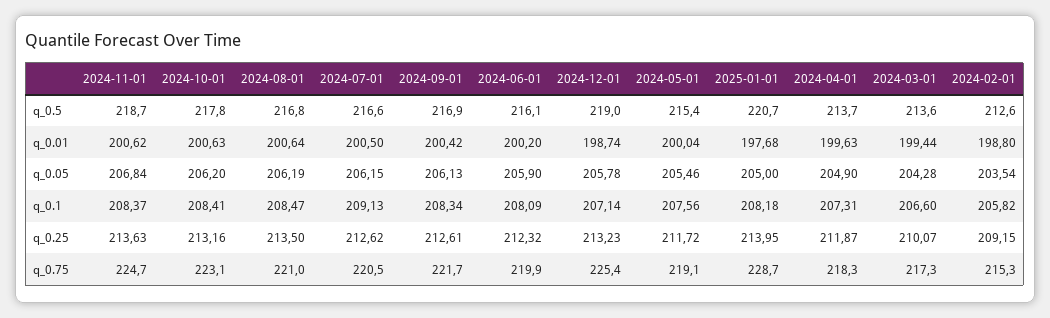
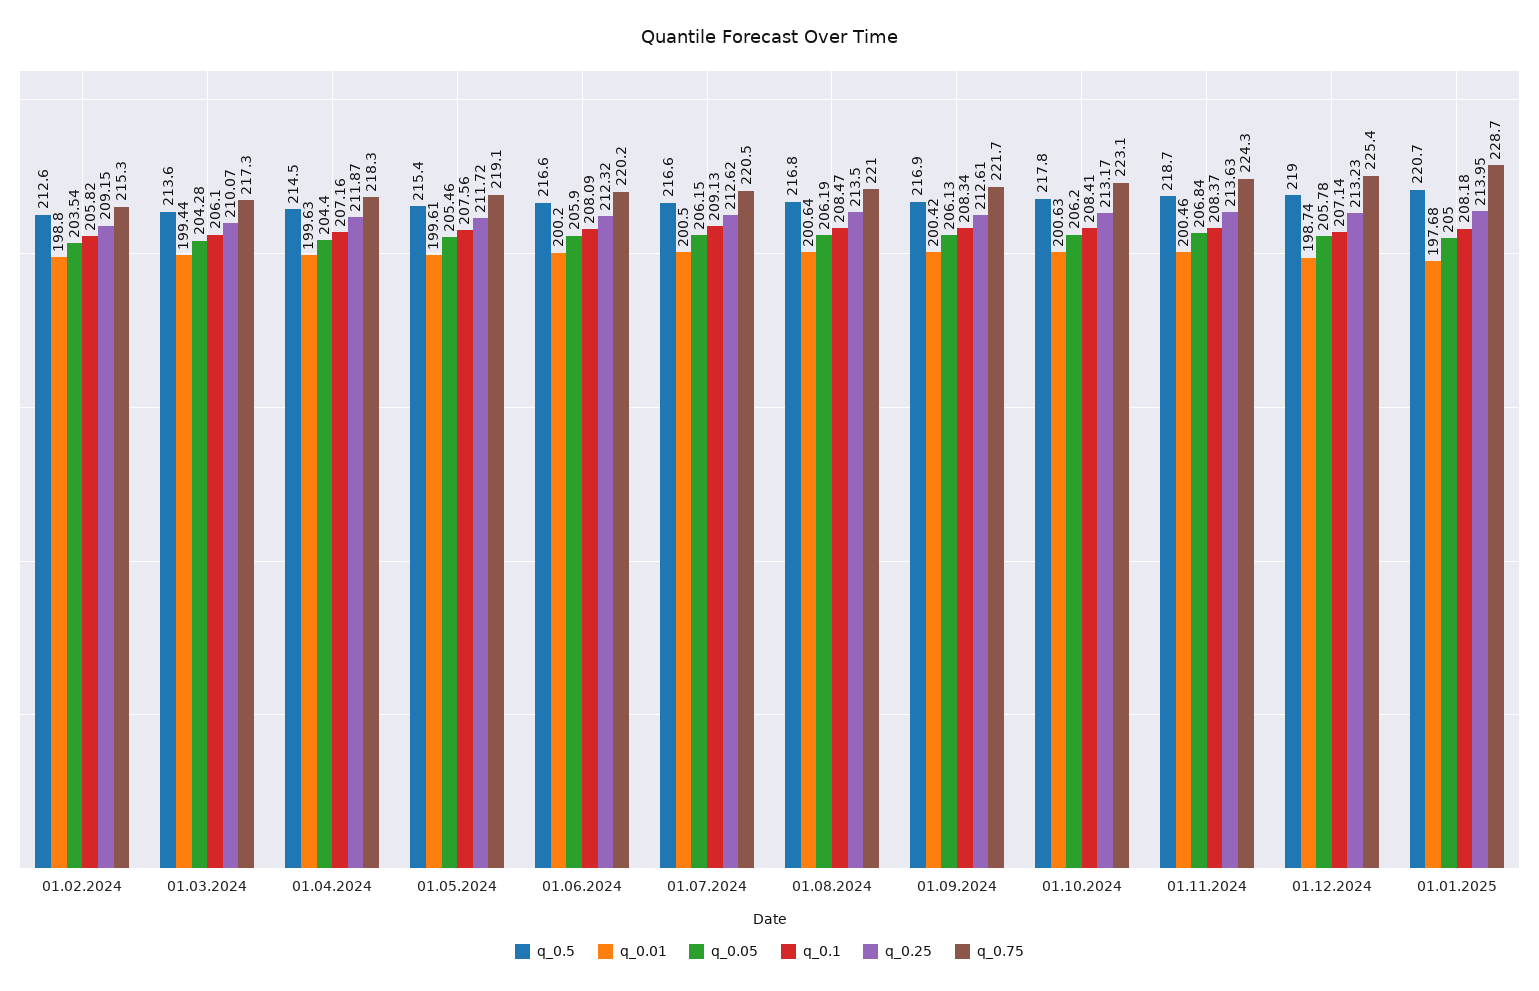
  {
    "q_0.5": {
      "2024-11-01": 218.7,
      "2024-10-01": 217.8,
      "2024-08-01": 216.8,
      "2024-07-01": 216.6,
      "2024-09-01": 216.9,
-     "2024-06-01": 216.1,
+     "2024-06-01": 216.6,
      "2024-12-01": 219,
      "2024-05-01": 215.4,
      "2025-01-01": 220.7,
-     "2024-04-01": 213.7,
+     "2024-04-01": 214.5,
      "2024-03-01": 213.6,
      "2024-02-01": 212.6
    },
    "q_0.01": {
-     "2024-11-01": 200.62,
+     "2024-11-01": 200.46,
      "2024-10-01": 200.63,
      "2024-08-01": 200.64,
      "2024-07-01": 200.5,
      "2024-09-01": 200.42,
      "2024-06-01": 200.2,
      "2024-12-01": 198.74,
-     "2024-05-01": 200.04,
+     "2024-05-01": 199.61,
      "2025-01-01": 197.68,
      "2024-04-01": 199.63,
      "2024-03-01": 199.44,
      "2024-02-01": 198.8
    },
    "q_0.05": {
      "2024-11-01": 206.84,
      "2024-10-01": 206.2,
      "2024-08-01": 206.19,
      "2024-07-01": 206.15,
      "2024-09-01": 206.13,
      "2024-06-01": 205.9,
      "2024-12-01": 205.78,
      "2024-05-01": 205.46,
      "2025-01-01": 205,
-     "2024-04-01": 204.9,
+     "2024-04-01": 204.4,
      "2024-03-01": 204.28,
      "2024-02-01": 203.54
    },
    "q_0.1": {
      "2024-11-01": 208.37,
      "2024-10-01": 208.41,
      "2024-08-01": 208.47,
      "2024-07-01": 209.13,
      "2024-09-01": 208.34,
      "2024-06-01": 208.09,
      "2024-12-01": 207.14,
      "2024-05-01": 207.56,
      "2025-01-01": 208.18,
-     "2024-04-01": 207.31,
+     "2024-04-01": 207.16,
-     "2024-03-01": 206.6,
+     "2024-03-01": 206.1,
      "2024-02-01": 205.82
    },
    "q_0.25": {
      "2024-11-01": 213.63,
-     "2024-10-01": 213.16,
+     "2024-10-01": 213.17,
      "2024-08-01": 213.5,
      "2024-07-01": 212.62,
      "2024-09-01": 212.61,
      "2024-06-01": 212.32,
      "2024-12-01": 213.23,
      "2024-05-01": 211.72,
      "2025-01-01": 213.95,
      "2024-04-01": 211.87,
      "2024-03-01": 210.07,
      "2024-02-01": 209.15
    },
    "q_0.75": {
-     "2024-11-01": 224.7,
+     "2024-11-01": 224.3,
      "2024-10-01": 223.1,
      "2024-08-01": 221,
      "2024-07-01": 220.5,
      "2024-09-01": 221.7,
-     "2024-06-01": 219.9,
+     "2024-06-01": 220.2,
      "2024-12-01": 225.4,
      "2024-05-01": 219.1,
      "2025-01-01": 228.7,
      "2024-04-01": 218.3,
      "2024-03-01": 217.3,
      "2024-02-01": 215.3
    }
  }

